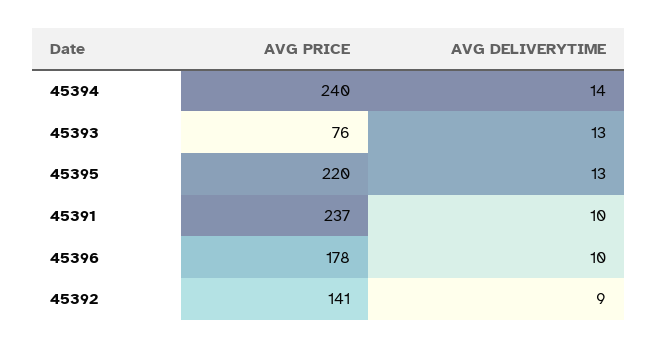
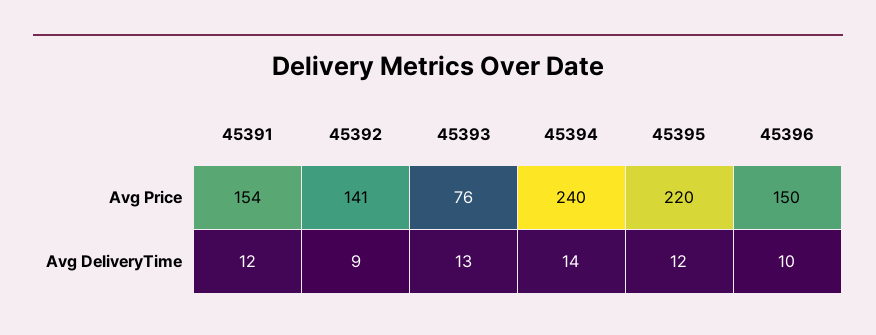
  {
    "AVG PRICE": {
      "45394": 240,
      "45393": 76,
      "45395": 220,
-     "45391": 237,
+     "45391": 154,
-     "45396": 178,
+     "45396": 150,
      "45392": 141
    },
    "AVG DELIVERYTIME": {
      "45394": 14,
      "45393": 13,
-     "45395": 13,
+     "45395": 12,
-     "45391": 10,
+     "45391": 12,
      "45396": 10,
      "45392": 9
    }
  }

